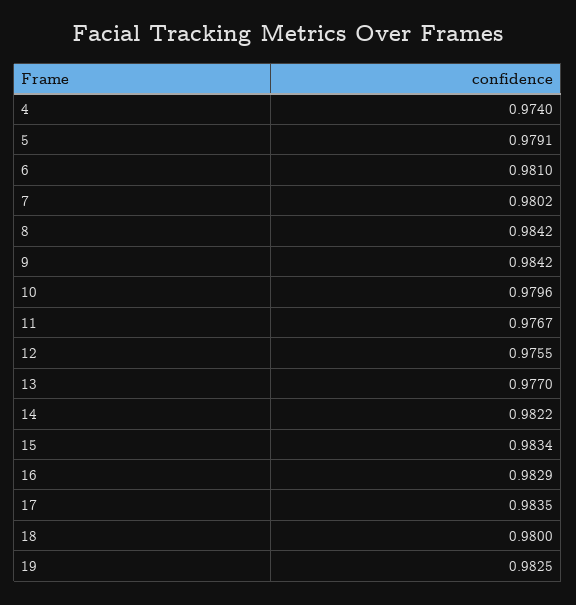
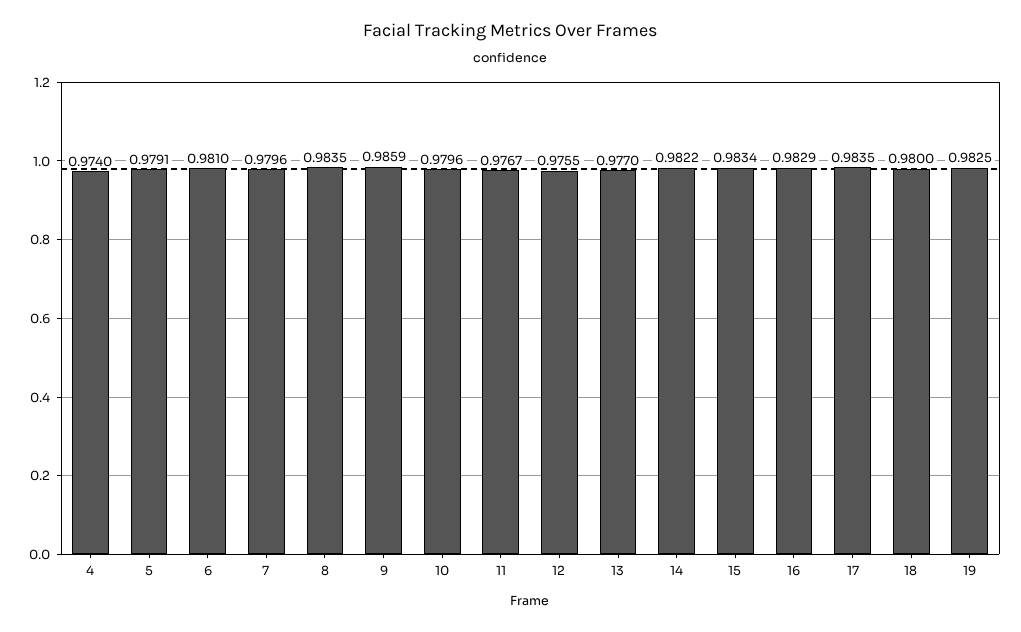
  {
    "4": 0.974,
    "5": 0.9791,
    "6": 0.981,
-   "7": 0.9802,
+   "7": 0.9796,
-   "8": 0.9842,
+   "8": 0.9835,
-   "9": 0.9842,
+   "9": 0.9859,
    "10": 0.9796,
    "11": 0.9767,
    "12": 0.9755,
    "13": 0.977,
    "14": 0.9822,
    "15": 0.9834,
    "16": 0.9829,
    "17": 0.9835,
    "18": 0.98,
    "19": 0.9825
  }

